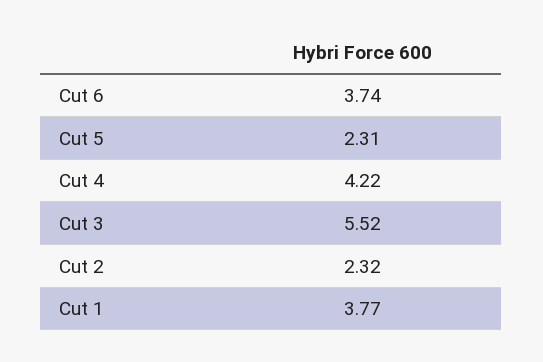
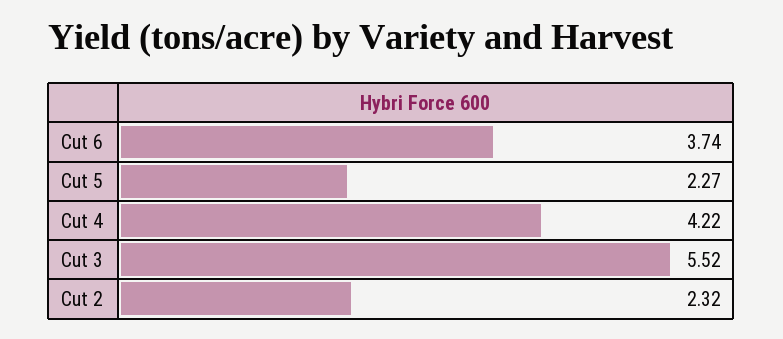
  {
    "Cut 6": 3.74,
-   "Cut 5": 2.31,
+   "Cut 5": 2.27,
    "Cut 4": 4.22,
    "Cut 3": 5.52,
-   "Cut 2": 2.32,
+   "Cut 2": 2.32
-   "Cut 1": 3.77
  }

